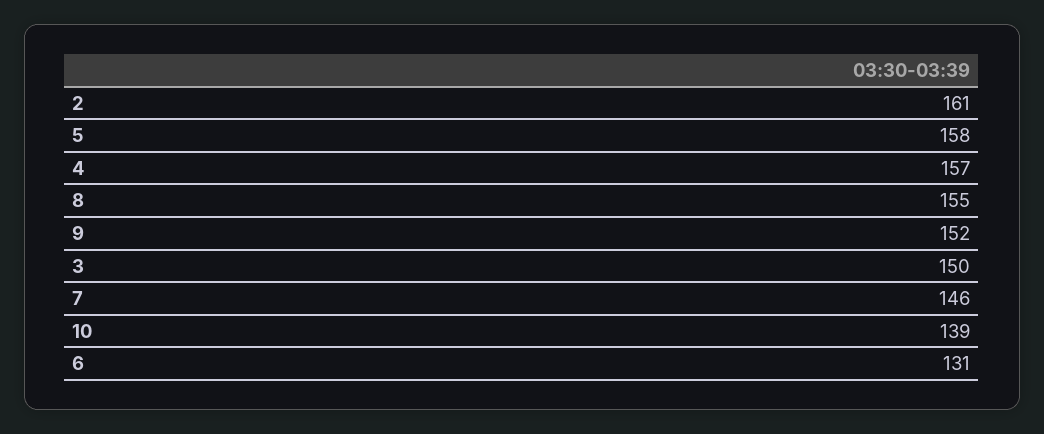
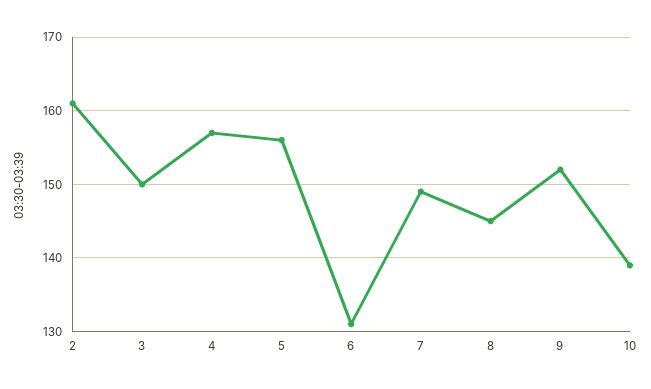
  {
    "2": 161,
-   "5": 158,
+   "5": 156,
    "4": 157,
-   "8": 155,
+   "8": 145,
    "9": 152,
    "3": 150,
-   "7": 146,
+   "7": 149,
    "10": 139,
    "6": 131
  }

